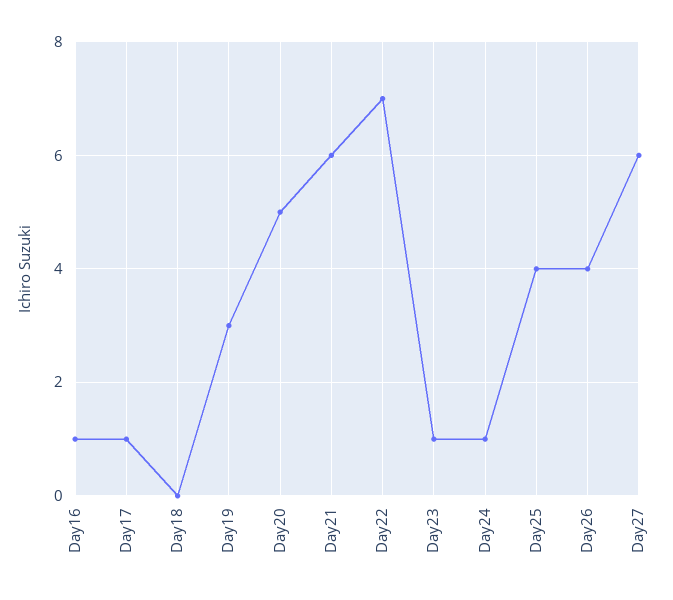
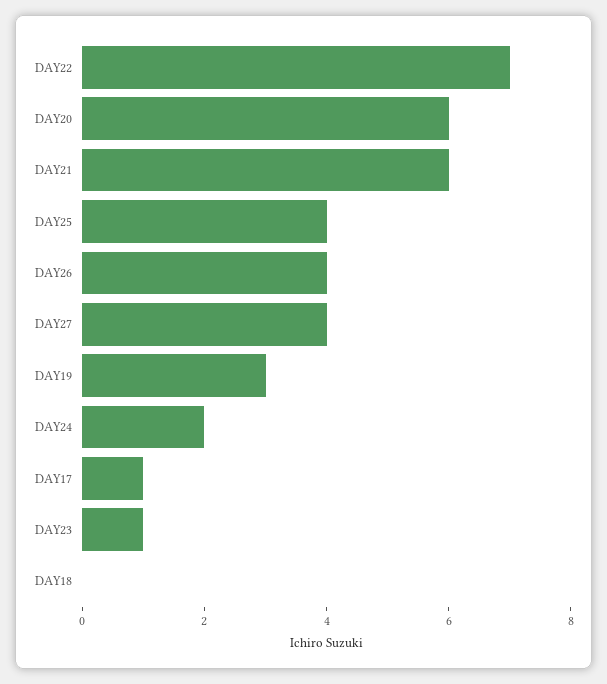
  {
-   "Day16": 1,
    "Day17": 1,
    "Day18": 0,
    "Day19": 3,
-   "Day20": 5,
+   "Day20": 6,
    "Day21": 6,
    "Day22": 7,
    "Day23": 1,
-   "Day24": 1,
+   "Day24": 2,
    "Day25": 4,
    "Day26": 4,
-   "Day27": 6
+   "Day27": 4
  }

